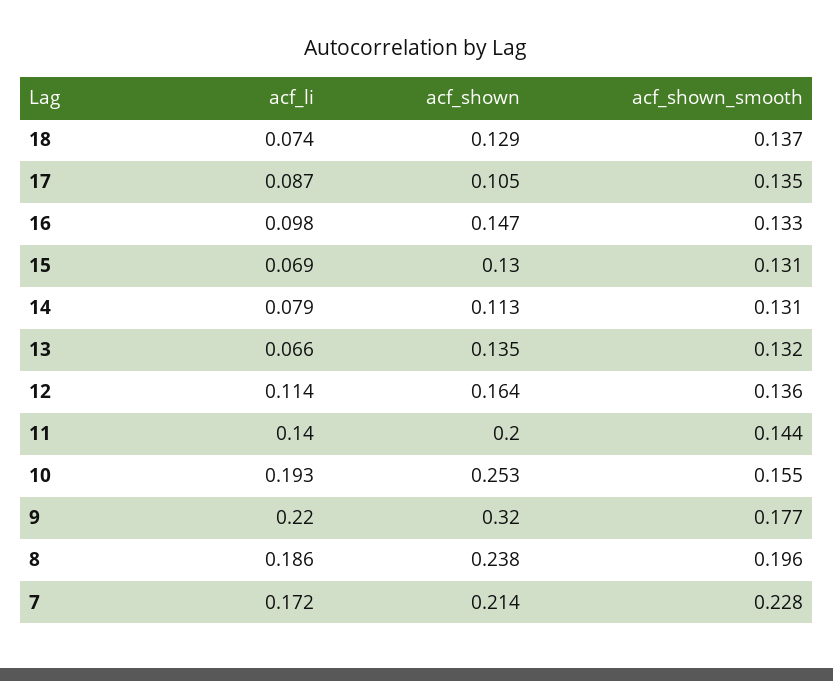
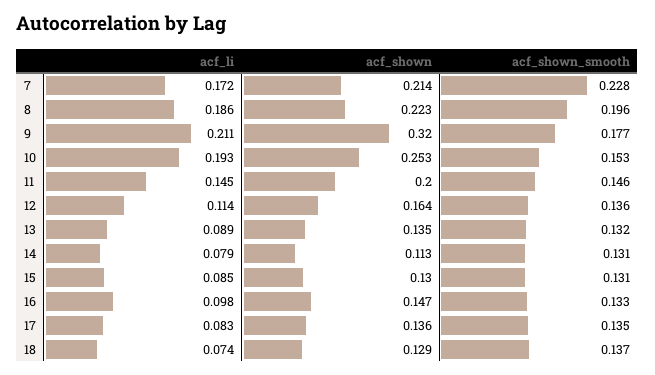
  {
    "acf_li": {
      "18": 0.074,
-     "17": 0.087,
+     "17": 0.083,
      "16": 0.098,
-     "15": 0.069,
+     "15": 0.085,
      "14": 0.079,
-     "13": 0.066,
+     "13": 0.089,
      "12": 0.114,
-     "11": 0.14,
+     "11": 0.145,
      "10": 0.193,
-     "9": 0.22,
+     "9": 0.211,
      "8": 0.186,
      "7": 0.172
    },
    "acf_shown": {
      "18": 0.129,
-     "17": 0.105,
+     "17": 0.136,
      "16": 0.147,
      "15": 0.13,
      "14": 0.113,
      "13": 0.135,
      "12": 0.164,
      "11": 0.2,
      "10": 0.253,
      "9": 0.32,
-     "8": 0.238,
+     "8": 0.223,
      "7": 0.214
    },
    "acf_shown_smooth": {
      "18": 0.137,
      "17": 0.135,
      "16": 0.133,
      "15": 0.131,
      "14": 0.131,
      "13": 0.132,
      "12": 0.136,
-     "11": 0.144,
+     "11": 0.146,
-     "10": 0.155,
+     "10": 0.153,
      "9": 0.177,
      "8": 0.196,
      "7": 0.228
    }
  }

